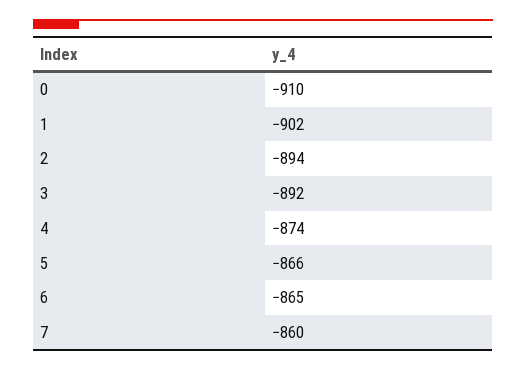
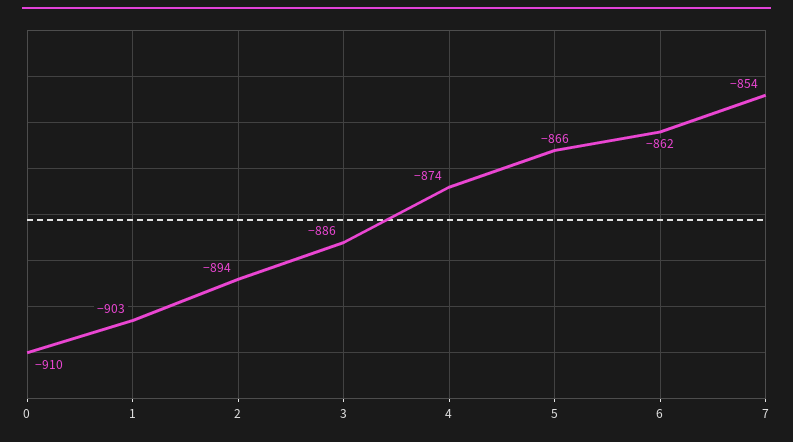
  {
    "0": -910,
-   "1": -902,
+   "1": -903,
    "2": -894,
-   "3": -892,
+   "3": -886,
    "4": -874,
    "5": -866,
-   "6": -865,
+   "6": -862,
-   "7": -860
+   "7": -854
  }

